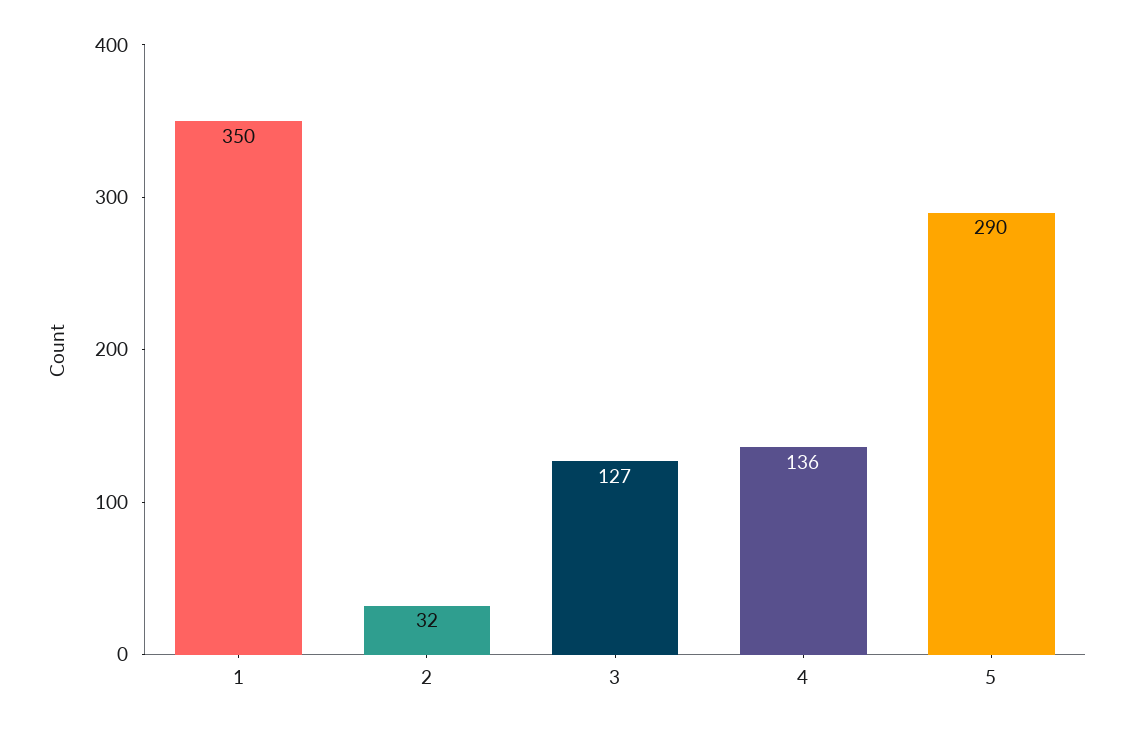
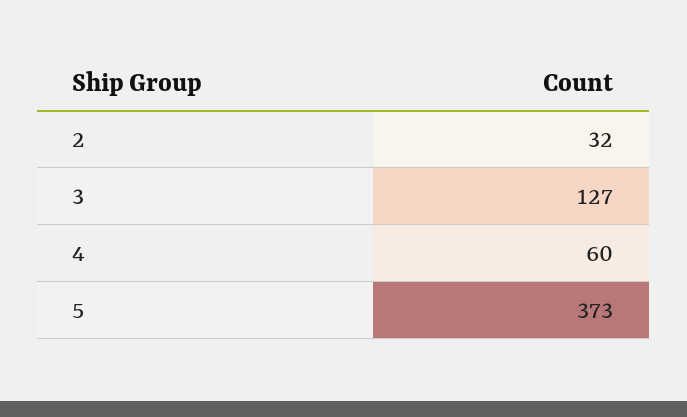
  {
-   "1": 350,
    "2": 32,
    "3": 127,
-   "4": 136,
+   "4": 60,
-   "5": 290
+   "5": 373
  }

